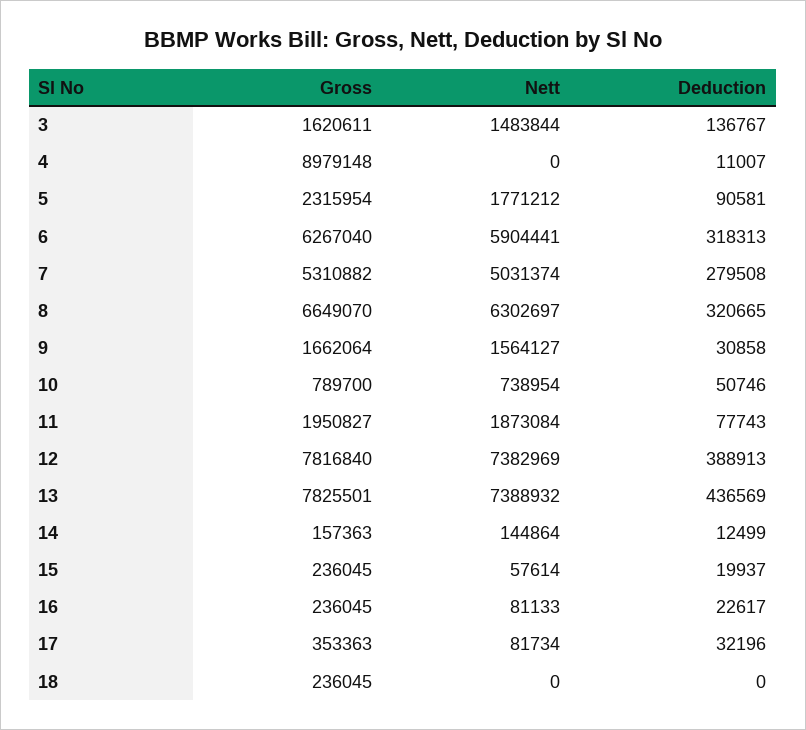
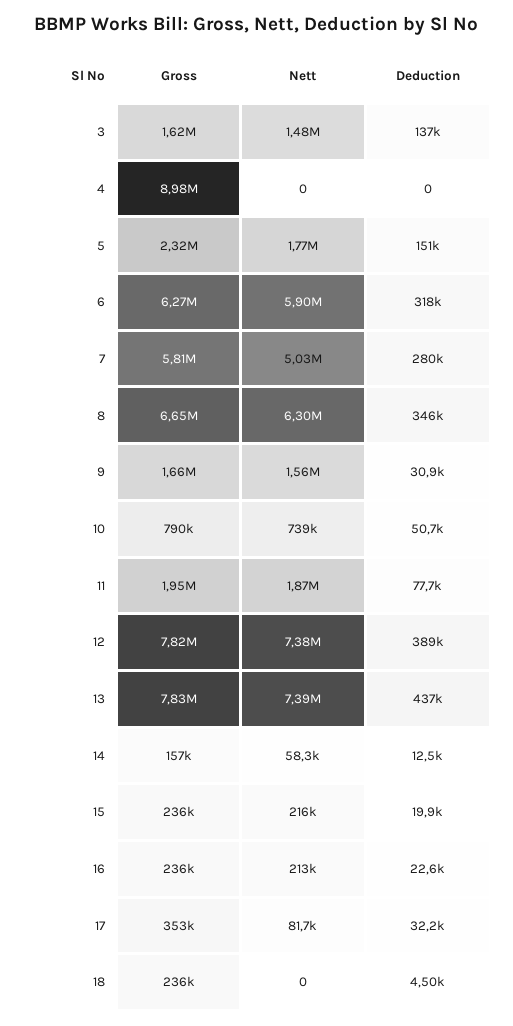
  {
    "Gross": {
      "3": 1620611,
      "4": 8979148,
      "5": 2315954,
      "6": 6267040,
-     "7": 5310882,
+     "7": 5810000,
      "8": 6649070,
      "9": 1662064,
      "10": 789700,
      "11": 1950827,
      "12": 7816840,
      "13": 7825501,
      "14": 157363,
      "15": 236045,
      "16": 236045,
      "17": 353363,
      "18": 236045
    },
    "Nett": {
      "3": 1483844,
      "4": 0,
      "5": 1771212,
      "6": 5904441,
      "7": 5031374,
      "8": 6302697,
      "9": 1564127,
      "10": 738954,
      "11": 1873084,
      "12": 7382969,
      "13": 7388932,
-     "14": 144864,
+     "14": 58300,
-     "15": 57614,
+     "15": 216000,
-     "16": 81133,
+     "16": 213000,
      "17": 81734,
      "18": 0
    },
    "Deduction": {
      "3": 136767,
-     "4": 11007,
+     "4": 0,
-     "5": 90581,
+     "5": 151000,
      "6": 318313,
      "7": 279508,
-     "8": 320665,
+     "8": 346000,
      "9": 30858,
      "10": 50746,
      "11": 77743,
      "12": 388913,
      "13": 436569,
      "14": 12499,
      "15": 19937,
      "16": 22617,
      "17": 32196,
-     "18": 0
+     "18": 4500
    }
  }

